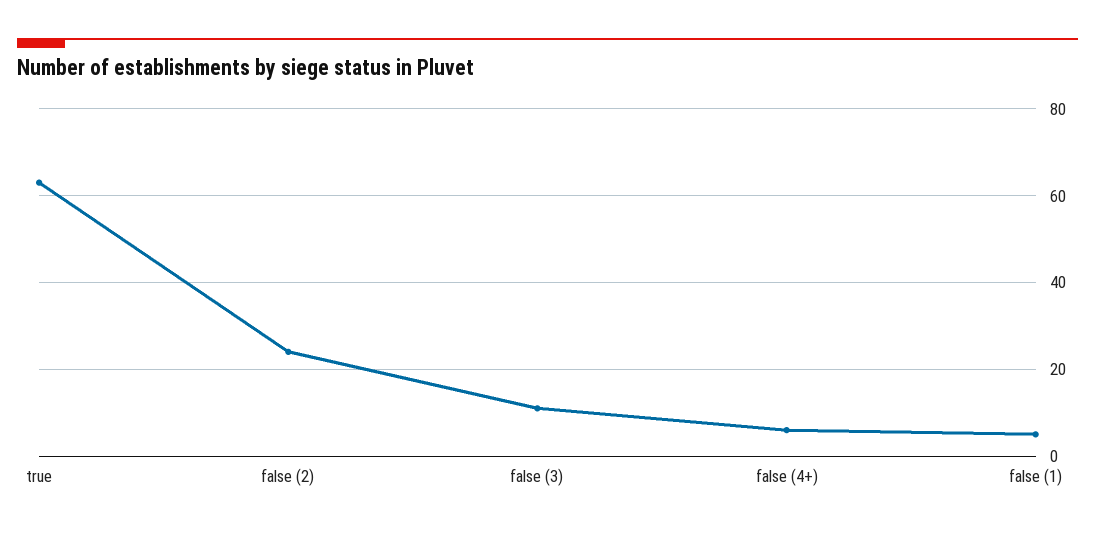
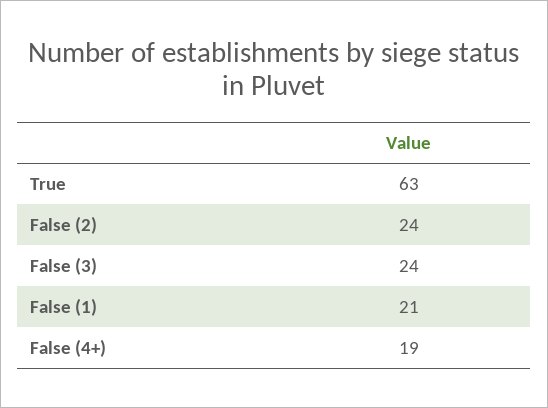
  {
    "true": 63,
    "false (2)": 24,
-   "false (3)": 10,
+   "false (3)": 24,
-   "false (4+)": 5,
+   "false (4+)": 19,
-   "false (1)": 5
+   "false (1)": 21
  }

